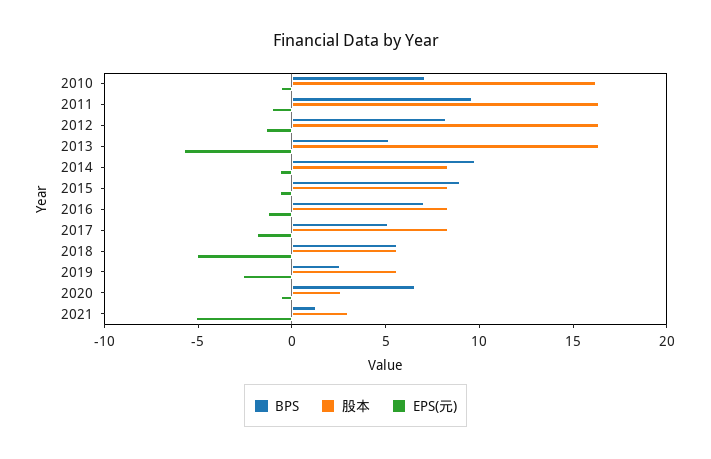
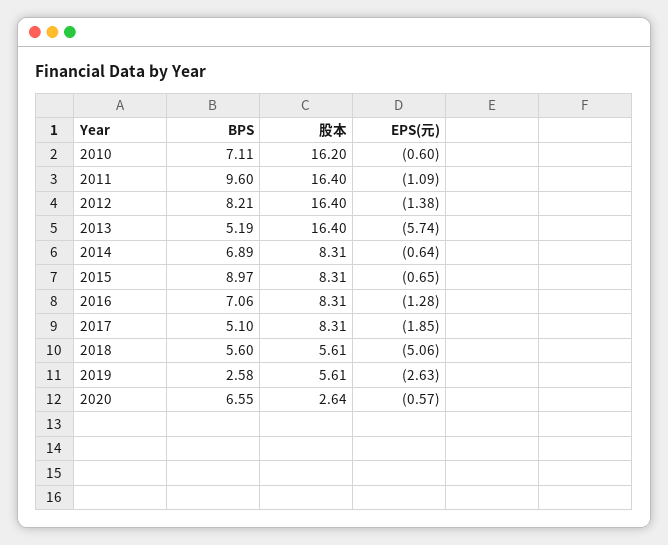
  {
    "BPS": {
      "2010": 7.11,
      "2011": 9.6,
      "2012": 8.21,
      "2013": 5.19,
-     "2014": 10,
+     "2014": 6.89,
      "2015": 8.97,
      "2016": 7.06,
      "2017": 5.1,
      "2018": 5.6,
      "2019": 2.58,
-     "2020": 6.55,
+     "2020": 6.55
-     "2021": 1
    },
    "股本": {
      "2010": 16.2,
      "2011": 16.4,
      "2012": 16.4,
      "2013": 16.4,
      "2014": 8.31,
      "2015": 8.31,
      "2016": 8.31,
      "2017": 8.31,
      "2018": 5.61,
      "2019": 5.61,
-     "2020": 2.64,
+     "2020": 2.64
-     "2021": 3
    },
    "EPS(元)": {
      "2010": -0.6,
      "2011": -1.09,
      "2012": -1.38,
      "2013": -5.74,
      "2014": -0.64,
      "2015": -0.65,
      "2016": -1.28,
      "2017": -1.85,
      "2018": -5.06,
      "2019": -2.63,
-     "2020": -0.57,
+     "2020": -0.57
-     "2021": -5
    }
  }

